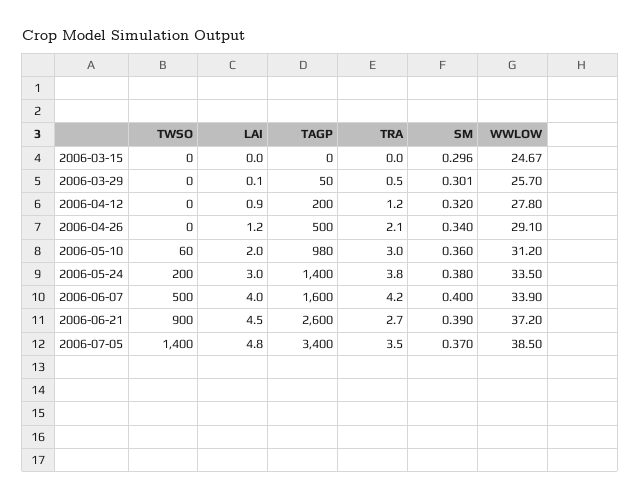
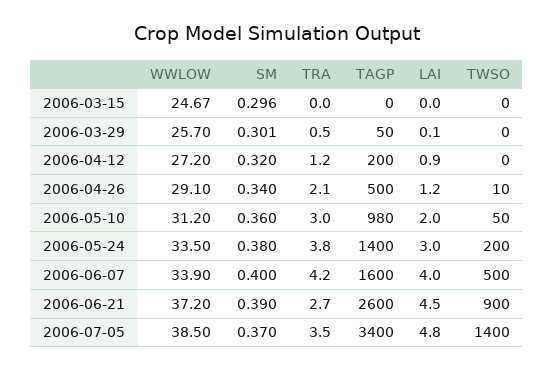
  {
    "TWSO": {
      "2006-03-15": 0,
      "2006-03-29": 0,
      "2006-04-12": 0,
-     "2006-04-26": 0,
+     "2006-04-26": 10,
-     "2006-05-10": 60,
+     "2006-05-10": 50,
      "2006-05-24": 200,
      "2006-06-07": 500,
      "2006-06-21": 900,
      "2006-07-05": 1400
    },
    "LAI": {
      "2006-03-15": 0,
      "2006-03-29": 0.1,
      "2006-04-12": 0.9,
      "2006-04-26": 1.2,
      "2006-05-10": 2,
      "2006-05-24": 3,
      "2006-06-07": 4,
      "2006-06-21": 4.5,
      "2006-07-05": 4.8
    },
    "TAGP": {
      "2006-03-15": 0,
      "2006-03-29": 50,
      "2006-04-12": 200,
      "2006-04-26": 500,
      "2006-05-10": 980,
      "2006-05-24": 1400,
      "2006-06-07": 1600,
      "2006-06-21": 2600,
      "2006-07-05": 3400
    },
    "TRA": {
      "2006-03-15": 0,
      "2006-03-29": 0.5,
      "2006-04-12": 1.2,
      "2006-04-26": 2.1,
      "2006-05-10": 3,
      "2006-05-24": 3.8,
      "2006-06-07": 4.2,
      "2006-06-21": 2.7,
      "2006-07-05": 3.5
    },
    "SM": {
      "2006-03-15": 0.296,
      "2006-03-29": 0.301,
      "2006-04-12": 0.32,
      "2006-04-26": 0.34,
      "2006-05-10": 0.36,
      "2006-05-24": 0.38,
      "2006-06-07": 0.4,
      "2006-06-21": 0.39,
      "2006-07-05": 0.37
    },
    "WWLOW": {
      "2006-03-15": 24.67,
      "2006-03-29": 25.7,
-     "2006-04-12": 27.8,
+     "2006-04-12": 27.2,
      "2006-04-26": 29.1,
      "2006-05-10": 31.2,
      "2006-05-24": 33.5,
      "2006-06-07": 33.9,
      "2006-06-21": 37.2,
      "2006-07-05": 38.5
    }
  }

